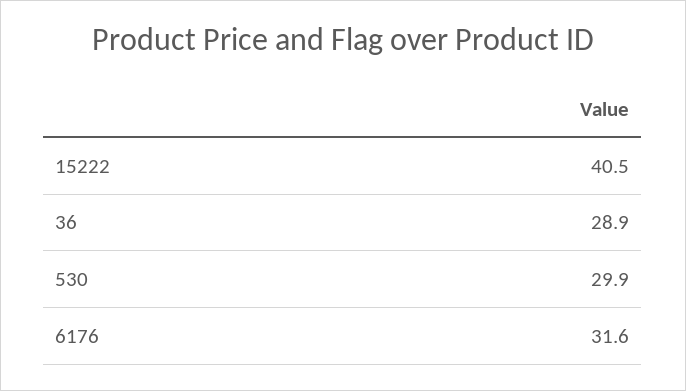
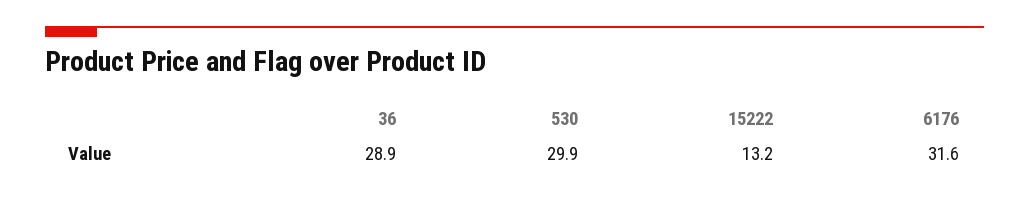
  {
-   "15222": 40.5,
+   "15222": 13.2,
    "36": 28.9,
    "530": 29.9,
    "6176": 31.6
  }

